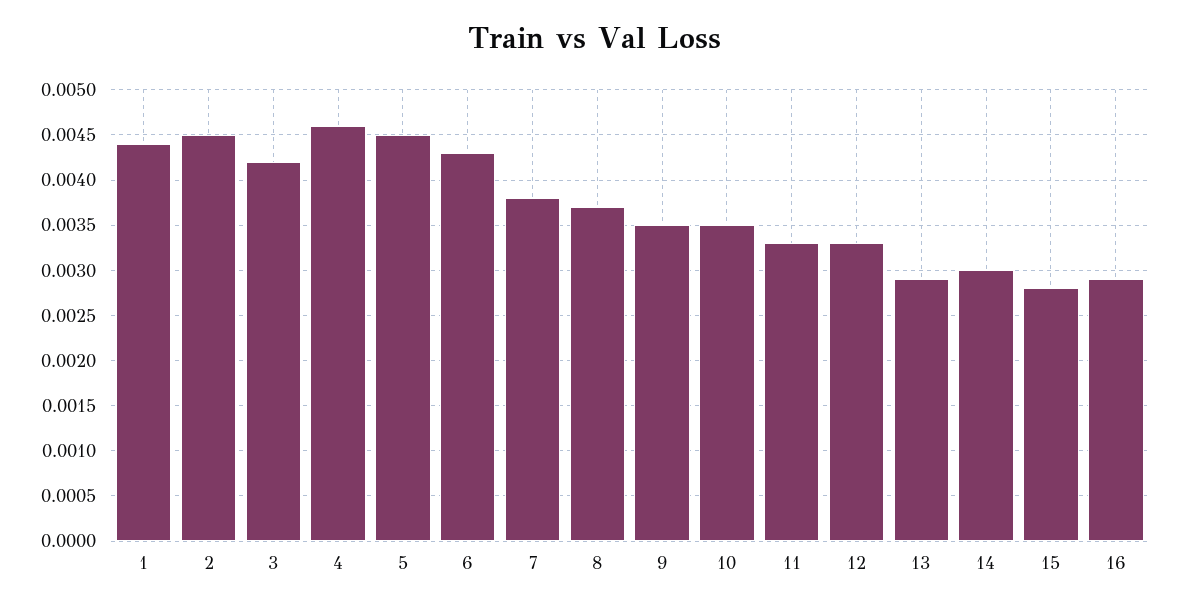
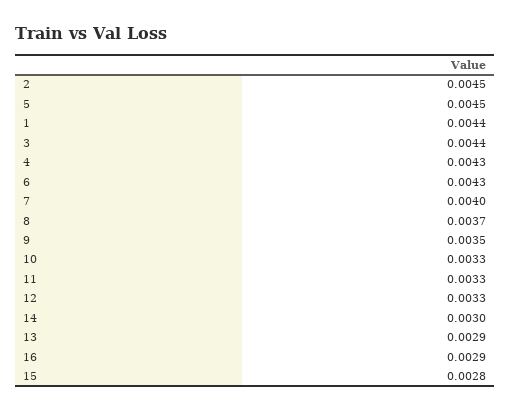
  {
    "1": 0.0044,
    "2": 0.0045,
-   "3": 0.0042,
+   "3": 0.0044,
-   "4": 0.0046,
+   "4": 0.0043,
    "5": 0.0045,
    "6": 0.0043,
-   "7": 0.0038,
+   "7": 0.004,
    "8": 0.0037,
    "9": 0.0035,
-   "10": 0.0035,
+   "10": 0.0033,
    "11": 0.0033,
    "12": 0.0033,
    "13": 0.0029,
    "14": 0.003,
    "15": 0.0028,
    "16": 0.0029
  }

